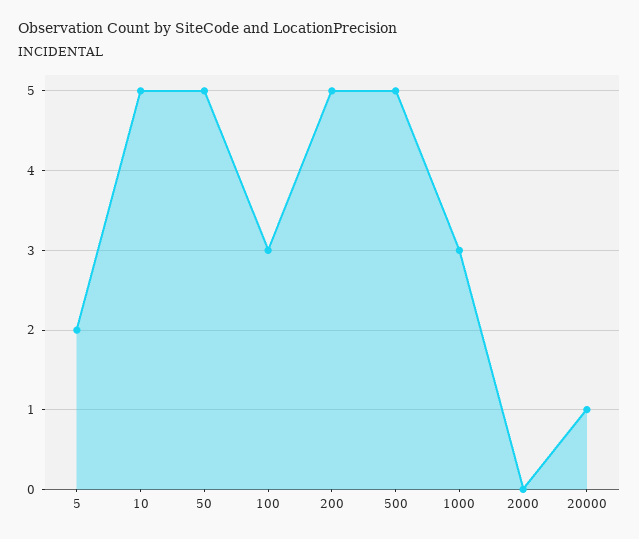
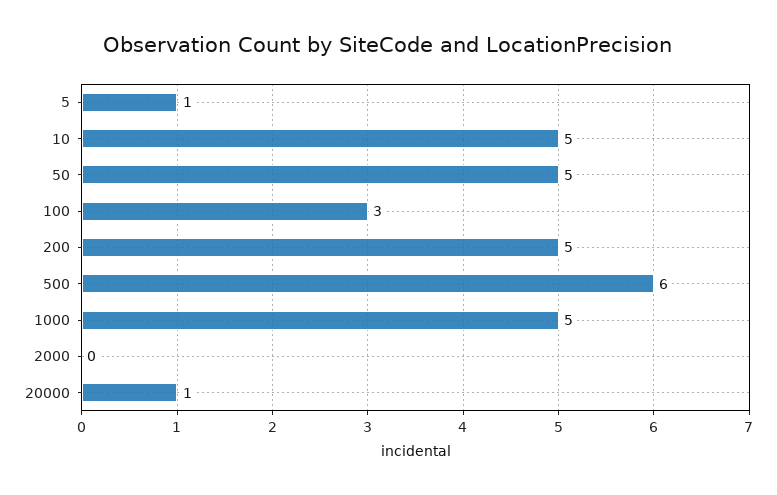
  {
-   "5": 2,
+   "5": 1,
    "10": 5,
    "50": 5,
    "100": 3,
    "200": 5,
-   "500": 5,
+   "500": 6,
-   "1000": 3,
+   "1000": 5,
    "2000": 0,
    "20000": 1
  }

